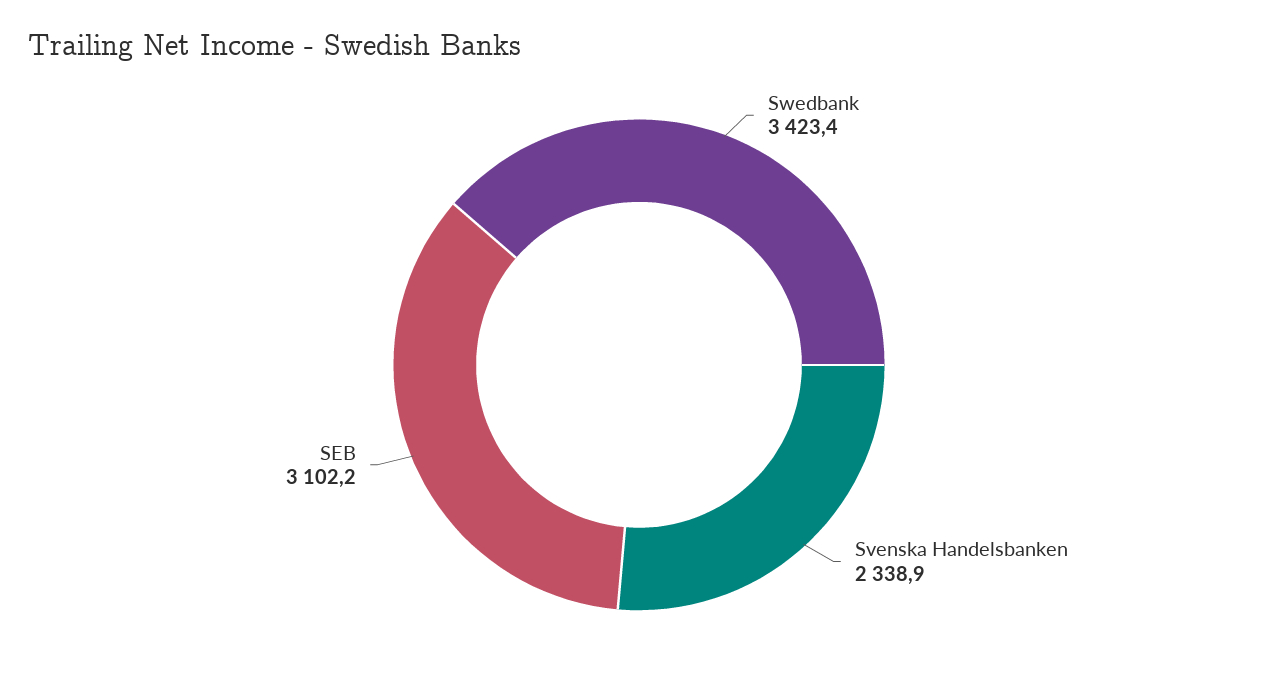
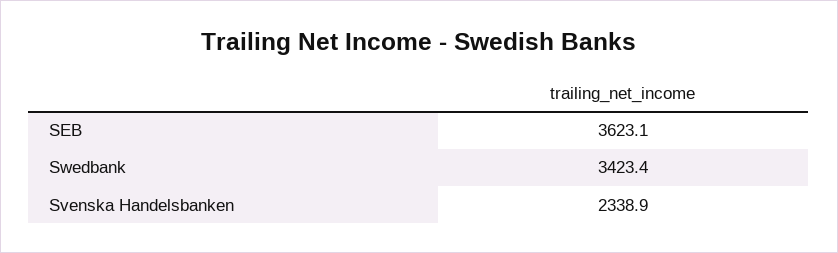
  {
    "Swedbank": 3423.4,
    "Svenska Handelsbanken": 2338.9,
-   "SEB": 3102.2
+   "SEB": 3623.1
  }

